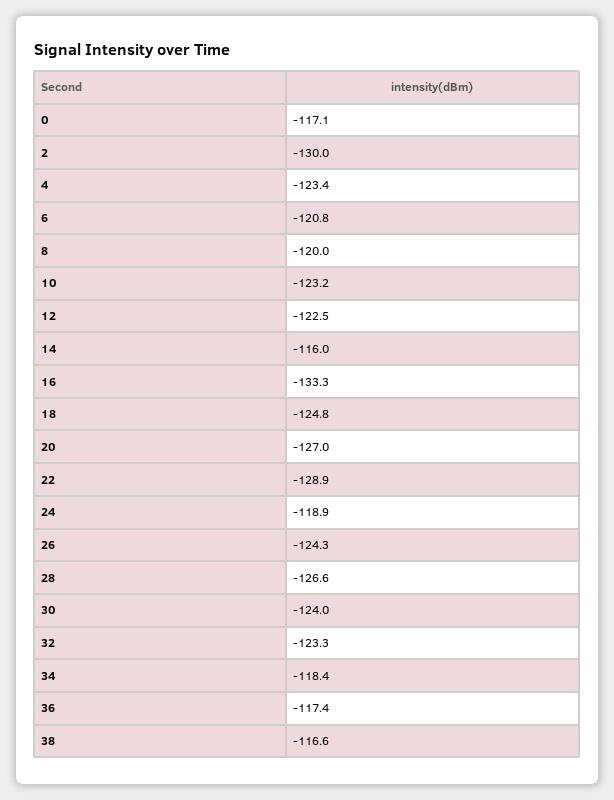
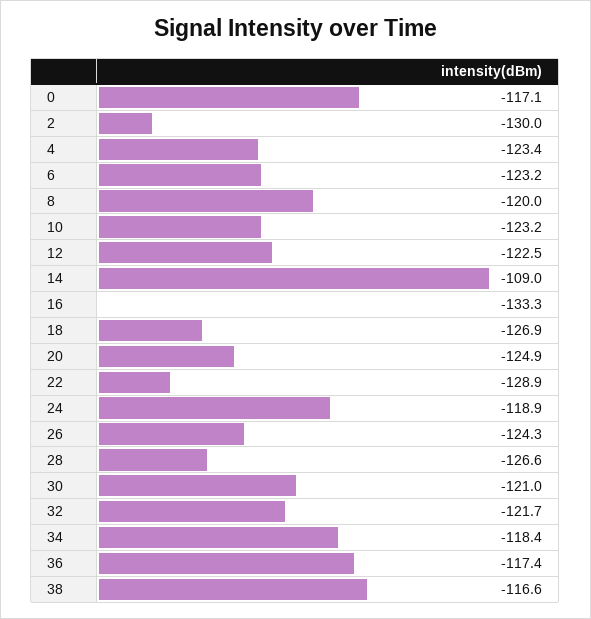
  {
    "0": -117.1,
    "2": -130,
    "4": -123.4,
-   "6": -120.8,
+   "6": -123.2,
    "8": -120,
    "10": -123.2,
    "12": -122.5,
-   "14": -116,
+   "14": -109,
    "16": -133.3,
-   "18": -124.8,
+   "18": -126.9,
-   "20": -127,
+   "20": -124.9,
    "22": -128.9,
    "24": -118.9,
    "26": -124.3,
    "28": -126.6,
-   "30": -124,
+   "30": -121,
-   "32": -123.3,
+   "32": -121.7,
    "34": -118.4,
    "36": -117.4,
    "38": -116.6
  }

